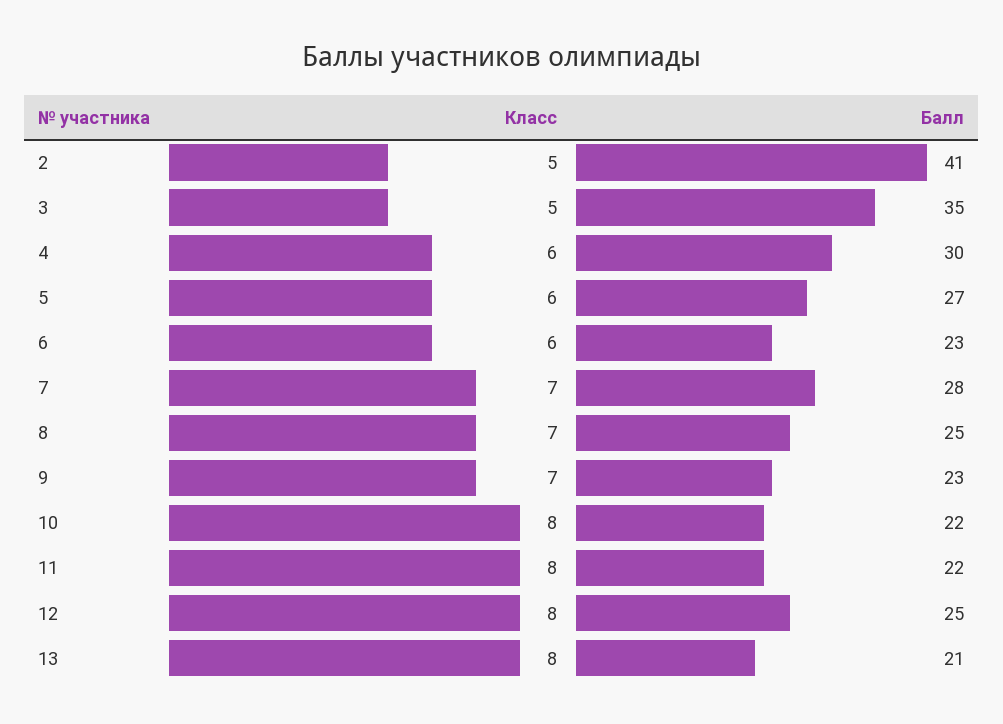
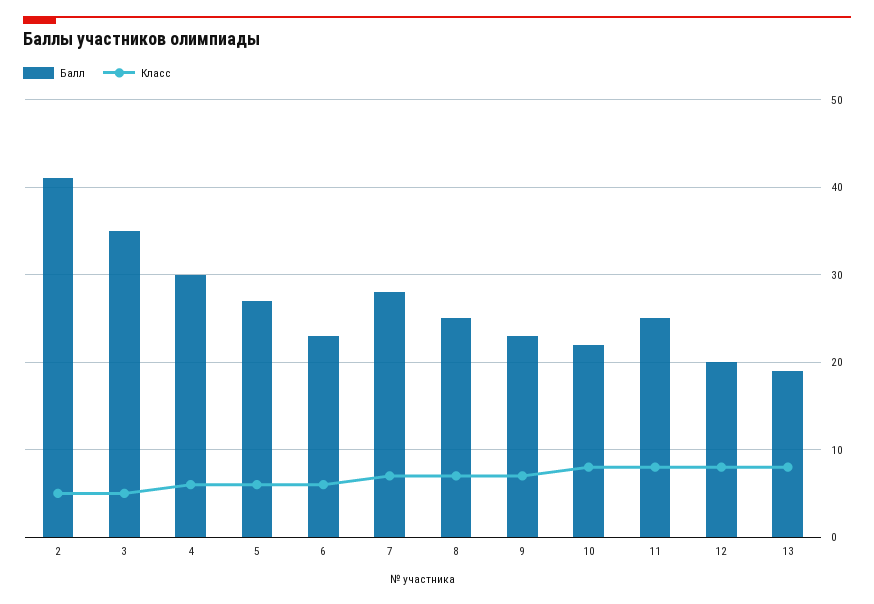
  {
    "Класс": {
      "2": 5,
      "3": 5,
      "4": 6,
      "5": 6,
      "6": 6,
      "7": 7,
      "8": 7,
      "9": 7,
      "10": 8,
      "11": 8,
      "12": 8,
      "13": 8
    },
    "Балл": {
      "2": 41,
      "3": 35,
      "4": 30,
      "5": 27,
      "6": 23,
      "7": 28,
      "8": 25,
      "9": 23,
      "10": 22,
-     "11": 22,
+     "11": 25,
-     "12": 25,
+     "12": 20,
-     "13": 21
+     "13": 19
    }
  }

